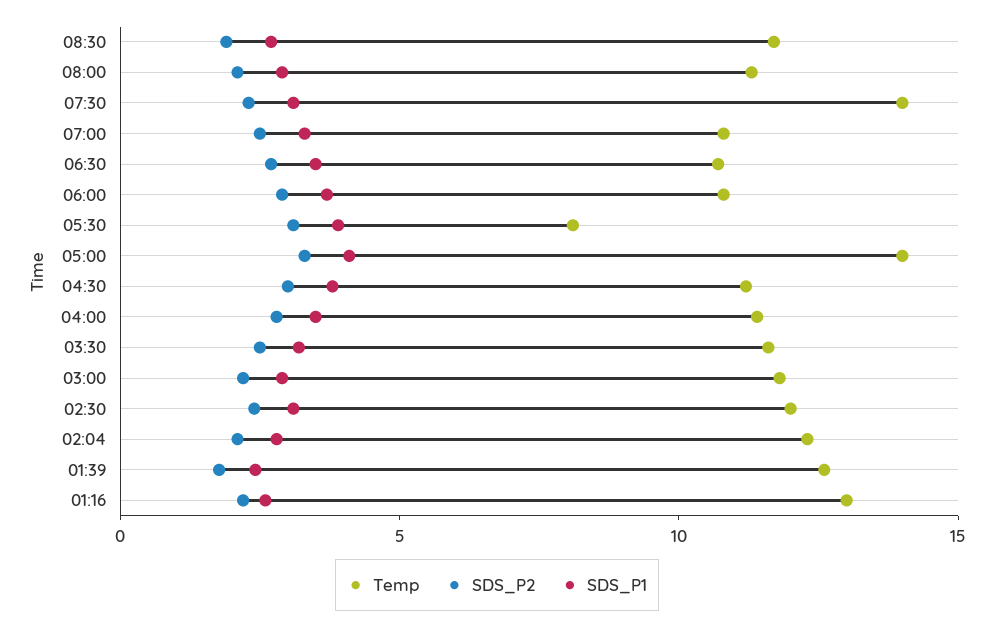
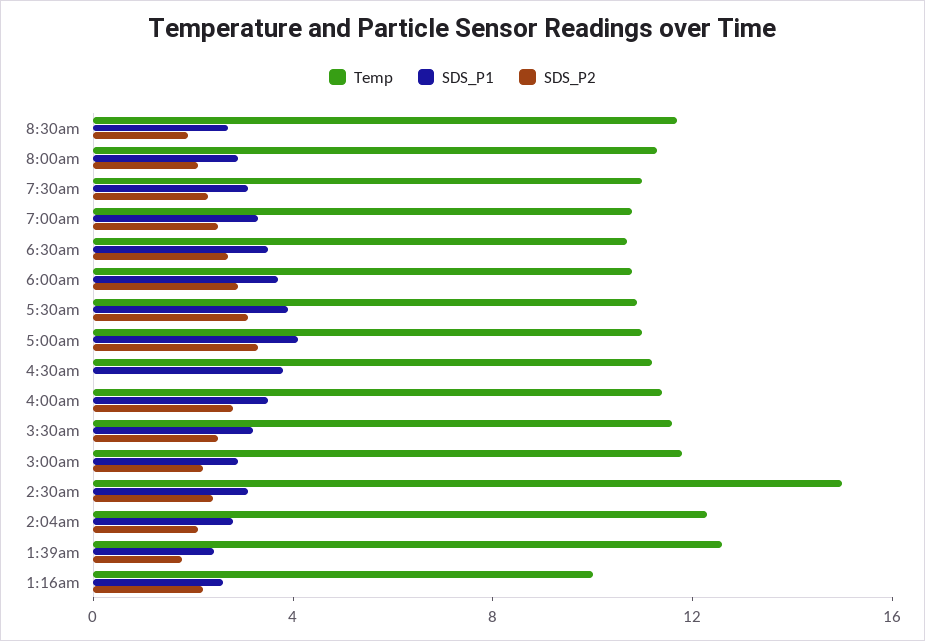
  {
    "Temp": {
      "08:30": 12,
      "08:00": 11,
-     "07:30": 14,
+     "07:30": 11,
      "07:00": 11,
      "06:30": 11,
      "06:00": 11,
-     "05:30": 8,
+     "05:30": 11,
-     "05:00": 14,
+     "05:00": 11,
      "04:30": 11,
      "04:00": 11,
      "03:30": 12,
      "03:00": 12,
-     "02:30": 12,
+     "02:30": 15,
      "02:04": 12,
      "01:39": 13,
-     "01:16": 13
+     "01:16": 10
    },
    "SDS_P2": {
      "08:30": 2,
      "08:00": 2,
      "07:30": 2,
      "07:00": 3,
      "06:30": 3,
      "06:00": 3,
      "05:30": 3,
      "05:00": 3,
-     "04:30": 3,
+     "04:30": 0,
      "04:00": 3,
      "03:30": 3,
      "03:00": 2,
      "02:30": 2,
      "02:04": 2,
      "01:39": 2,
      "01:16": 2
    },
    "SDS_P1": {
      "08:30": 3,
      "08:00": 3,
      "07:30": 3,
      "07:00": 3,
      "06:30": 4,
      "06:00": 4,
      "05:30": 4,
      "05:00": 4,
      "04:30": 4,
      "04:00": 4,
      "03:30": 3,
      "03:00": 3,
      "02:30": 3,
      "02:04": 3,
      "01:39": 2,
      "01:16": 3
    }
  }

